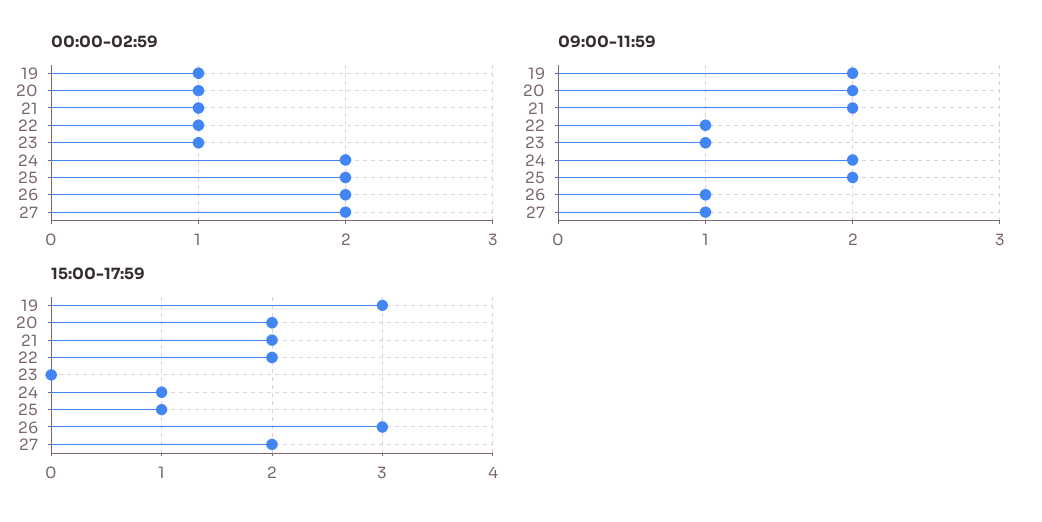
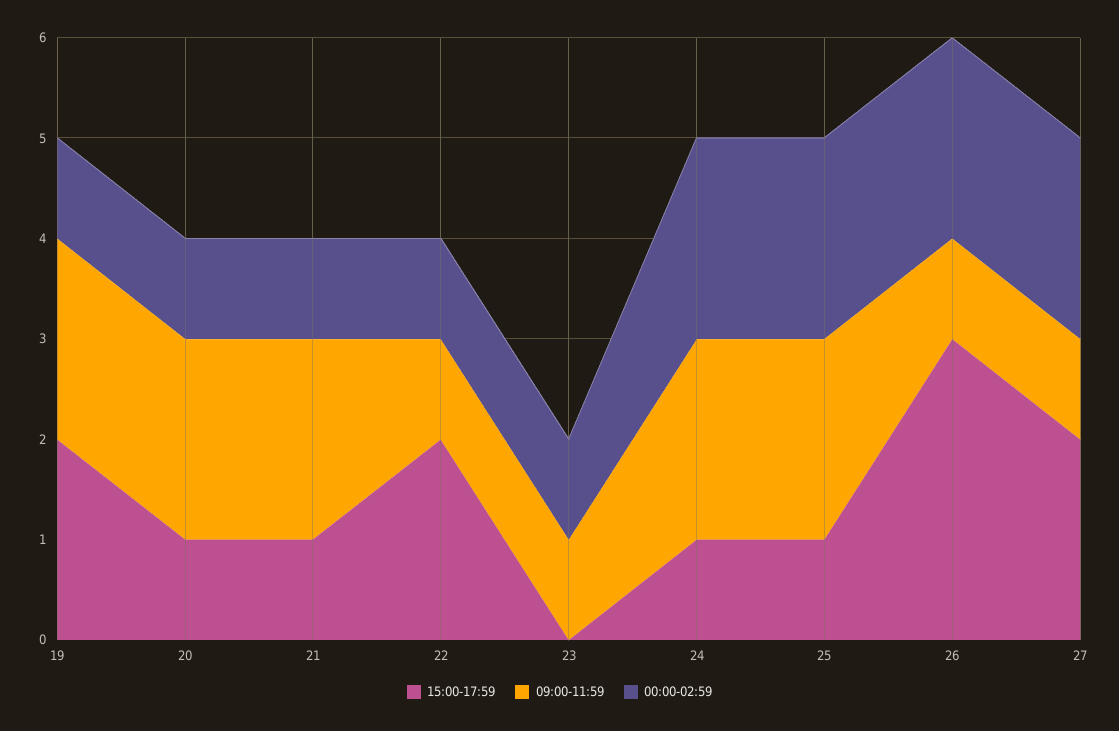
  {
    "00:00-02:59": {
      "19": 1,
      "20": 1,
      "21": 1,
      "22": 1,
      "23": 1,
      "24": 2,
      "25": 2,
      "26": 2,
      "27": 2
    },
    "09:00-11:59": {
      "19": 2,
      "20": 2,
      "21": 2,
      "22": 1,
      "23": 1,
      "24": 2,
      "25": 2,
      "26": 1,
      "27": 1
    },
    "15:00-17:59": {
-     "19": 3,
+     "19": 2,
-     "20": 2,
+     "20": 1,
-     "21": 2,
+     "21": 1,
      "22": 2,
      "23": 0,
      "24": 1,
      "25": 1,
      "26": 3,
      "27": 2
    }
  }

